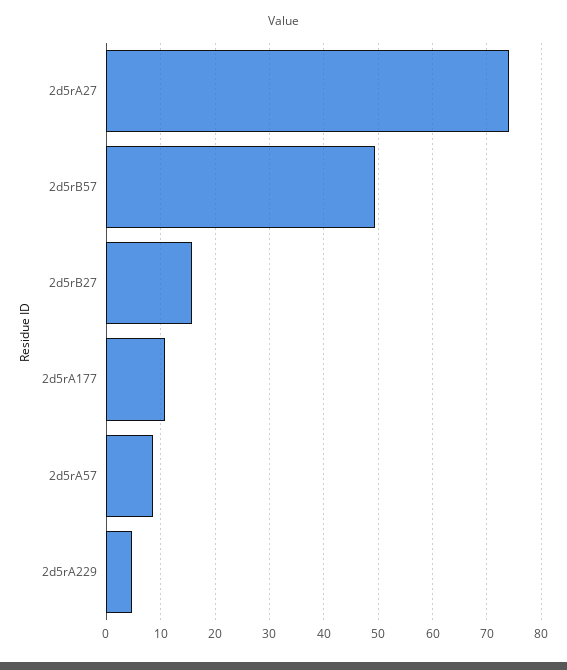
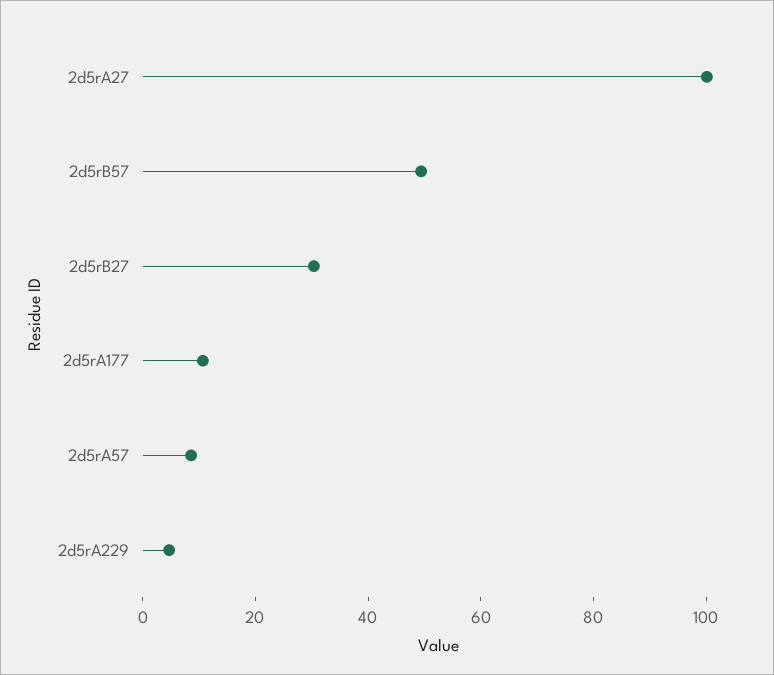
  {
-   "2d5rA27": 74,
+   "2d5rA27": 100,
    "2d5rB57": 50,
-   "2d5rB27": 16,
+   "2d5rB27": 30,
    "2d5rA177": 10,
    "2d5rA57": 8,
    "2d5rA229": 4
  }

